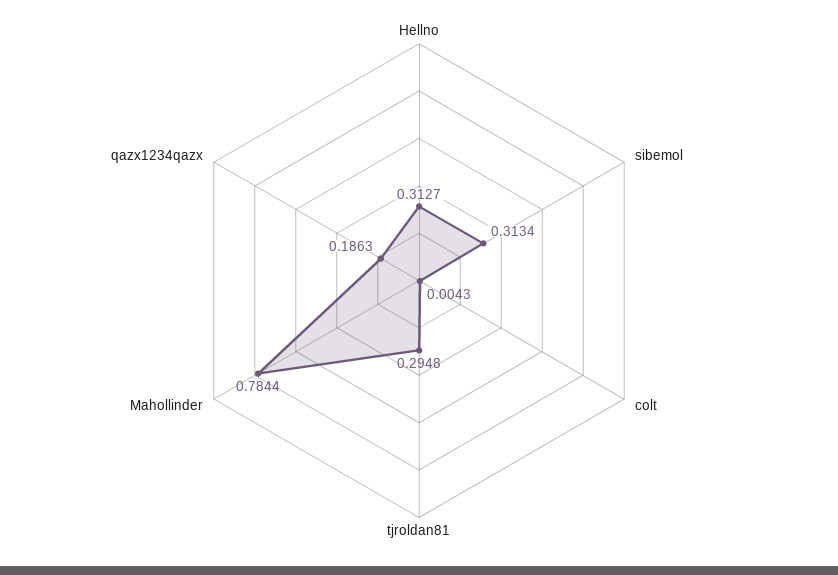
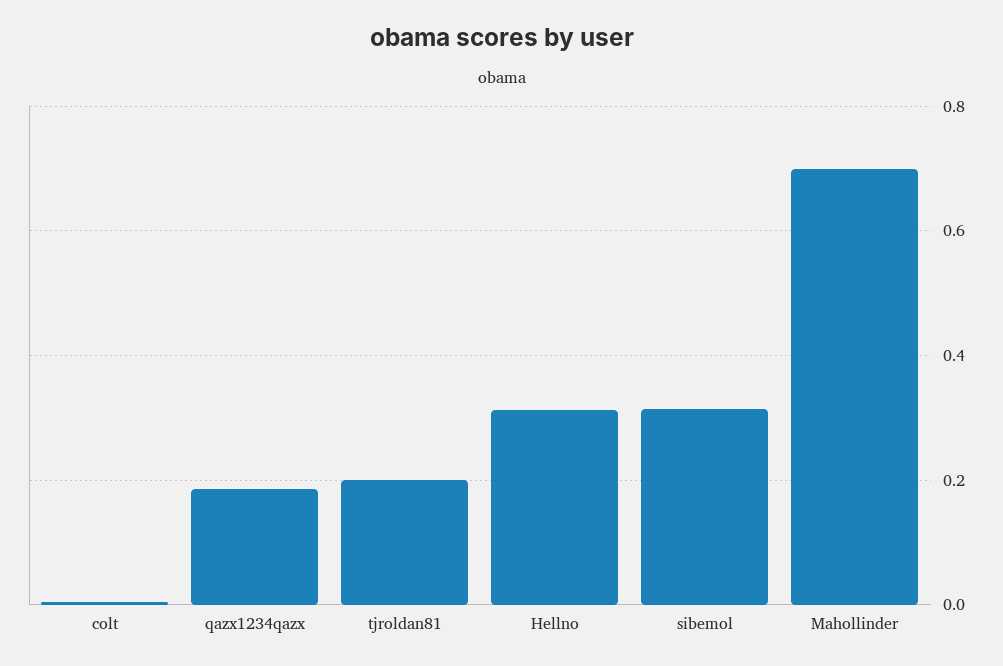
  {
    "Hellno": 0.3127,
    "sibemol": 0.3134,
    "colt": 0.0043,
-   "tjroldan81": 0.2948,
+   "tjroldan81": 0.2,
-   "Mahollinder": 0.7844,
+   "Mahollinder": 0.7,
    "qazx1234qazx": 0.1863
  }

